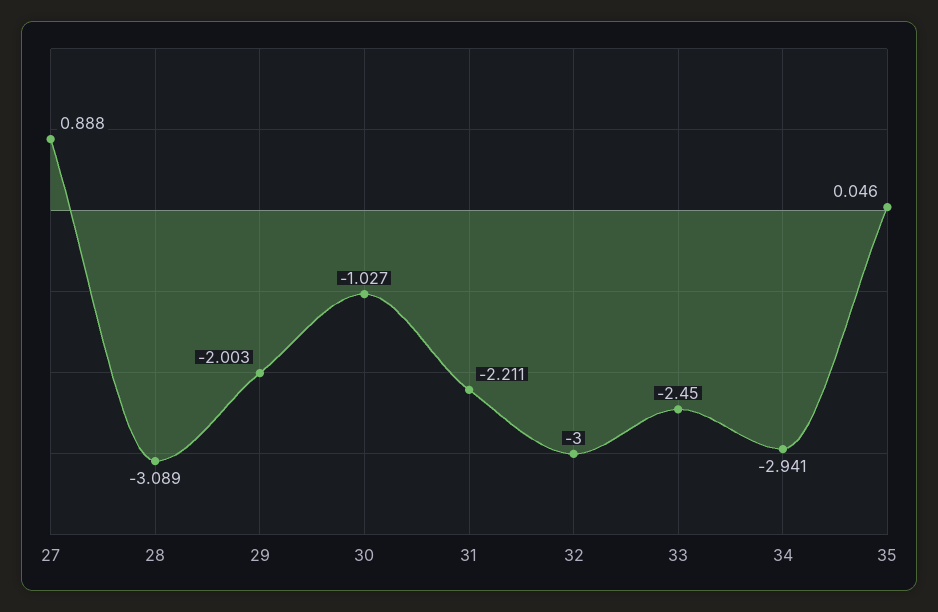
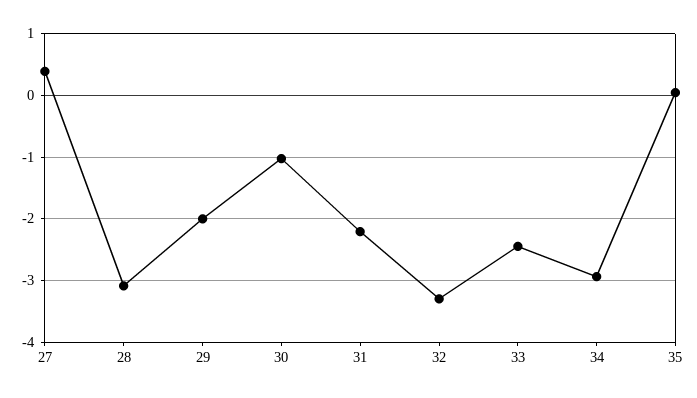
  {
-   "27": 0.888,
+   "27": 0.4,
    "28": -3.089,
    "29": -2.003,
    "30": -1.027,
    "31": -2.211,
-   "32": -3,
+   "32": -3.3,
    "33": -2.45,
    "34": -2.941,
    "35": 0.046
  }

